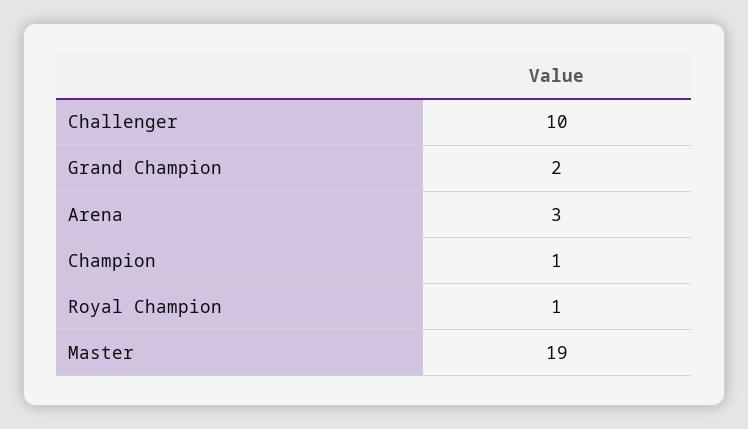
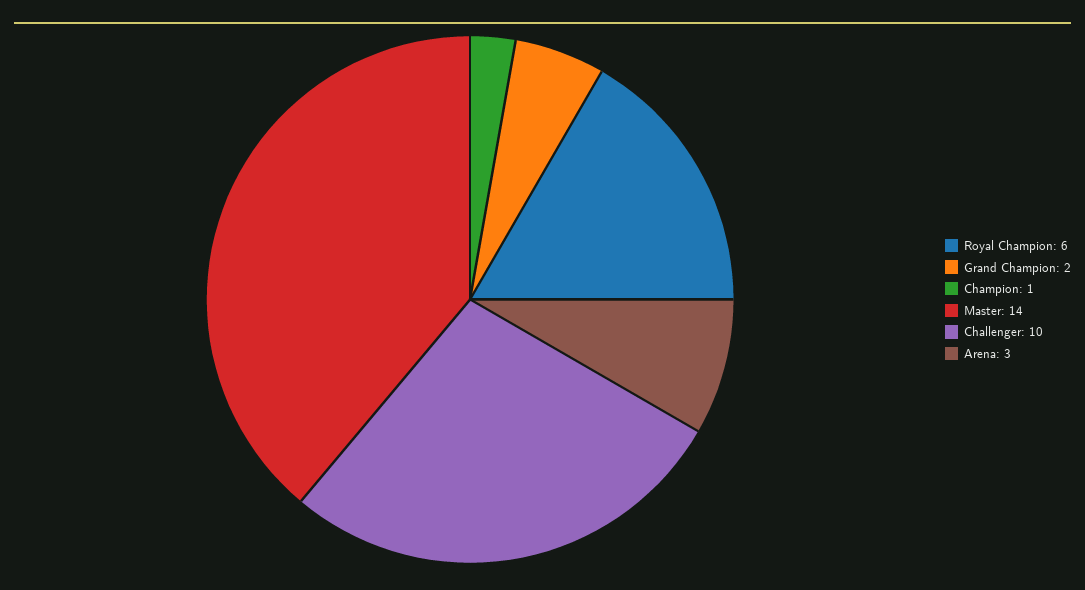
  {
    "Challenger": 10,
    "Grand Champion": 2,
    "Arena": 3,
    "Champion": 1,
-   "Royal Champion": 1,
+   "Royal Champion": 6,
-   "Master": 19
+   "Master": 14
  }

